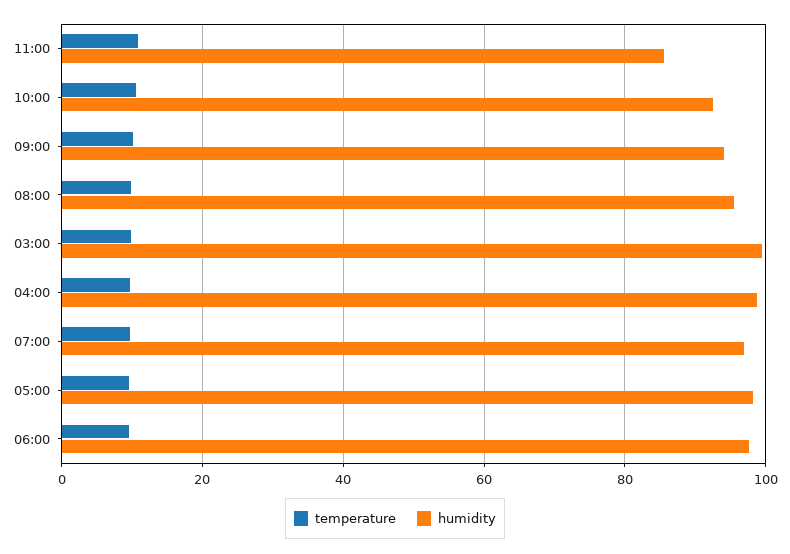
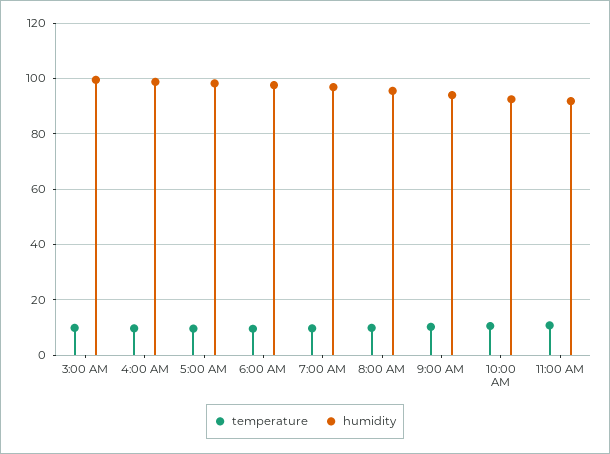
  {
    "temperature": {
      "11:00": 10,
      "10:00": 10,
      "09:00": 10,
      "08:00": 10,
      "03:00": 10,
      "04:00": 10,
      "07:00": 10,
      "05:00": 10,
      "06:00": 10
    },
    "humidity": {
-     "11:00": 86,
+     "11:00": 92.5,
      "10:00": 92,
      "09:00": 94,
      "08:00": 96,
      "03:00": 100,
      "04:00": 98,
      "07:00": 96,
      "05:00": 98,
      "06:00": 98
    }
  }

